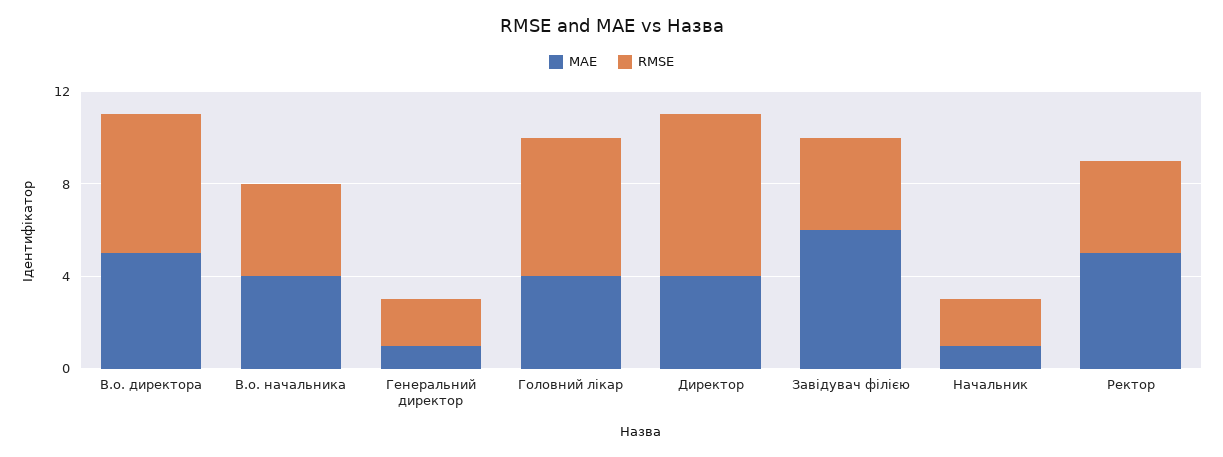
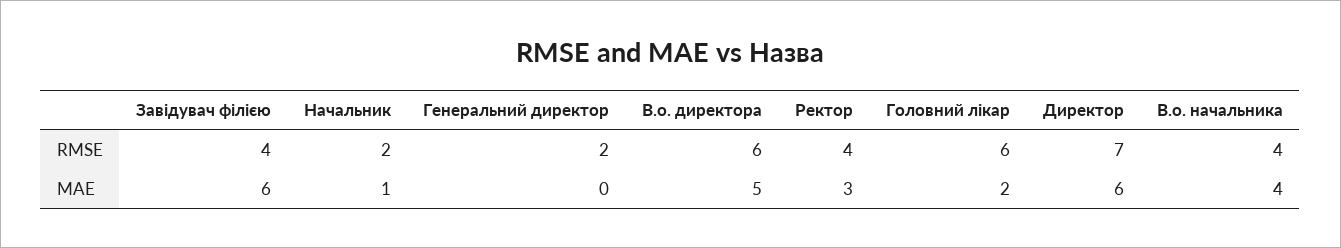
  {
    "MAE": {
      "В.о. директора": 5,
      "В.о. начальника": 4,
-     "Генеральний директор": 1,
+     "Генеральний директор": 0,
-     "Головний лікар": 4,
+     "Головний лікар": 2,
-     "Директор": 4,
+     "Директор": 6,
      "Завідувач філією": 6,
      "Начальник": 1,
-     "Ректор": 5
+     "Ректор": 3
    },
    "RMSE": {
      "В.о. директора": 6,
      "В.о. начальника": 4,
      "Генеральний директор": 2,
      "Головний лікар": 6,
      "Директор": 7,
      "Завідувач філією": 4,
      "Начальник": 2,
      "Ректор": 4
    }
  }

